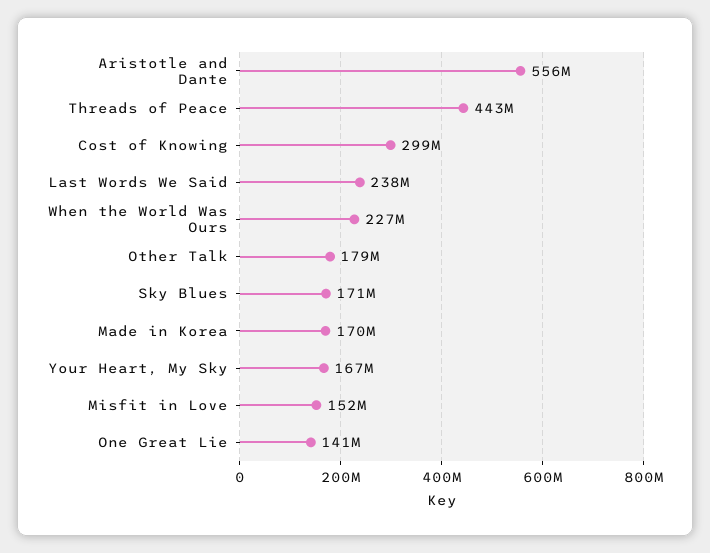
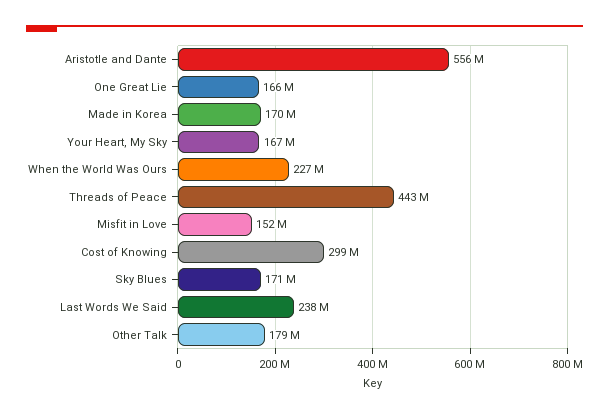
  {
    "Aristotle and Dante": 556000000,
    "Threads of Peace": 443000000,
    "Cost of Knowing": 299000000,
    "Last Words We Said": 238000000,
    "When the World Was Ours": 227000000,
    "Other Talk": 179000000,
    "Sky Blues": 171000000,
    "Made in Korea": 170000000,
    "Your Heart, My Sky": 167000000,
    "Misfit in Love": 152000000,
-   "One Great Lie": 141000000
+   "One Great Lie": 166000000
  }

